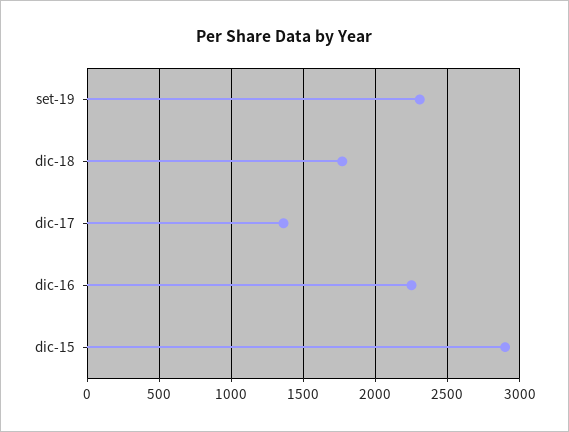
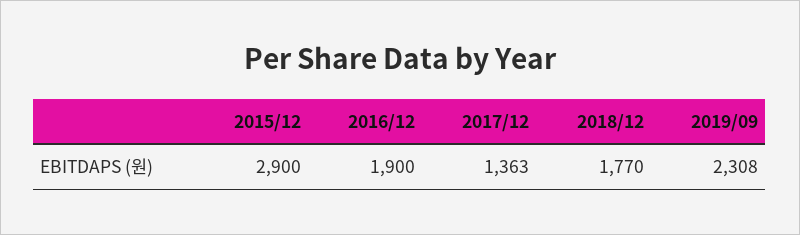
  {
    "set-19": 2308,
    "dic-18": 1770,
    "dic-17": 1363,
-   "dic-16": 2250,
+   "dic-16": 1900,
    "dic-15": 2900
  }

